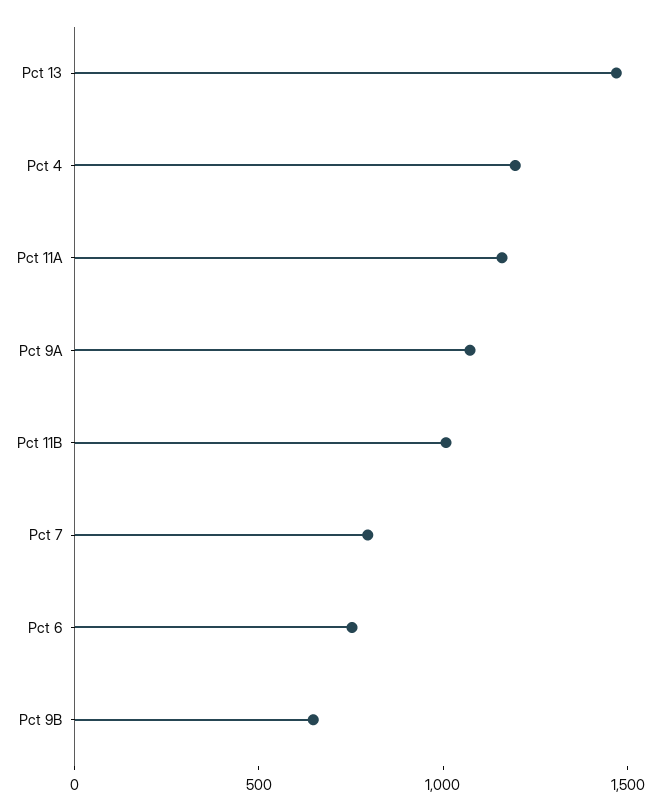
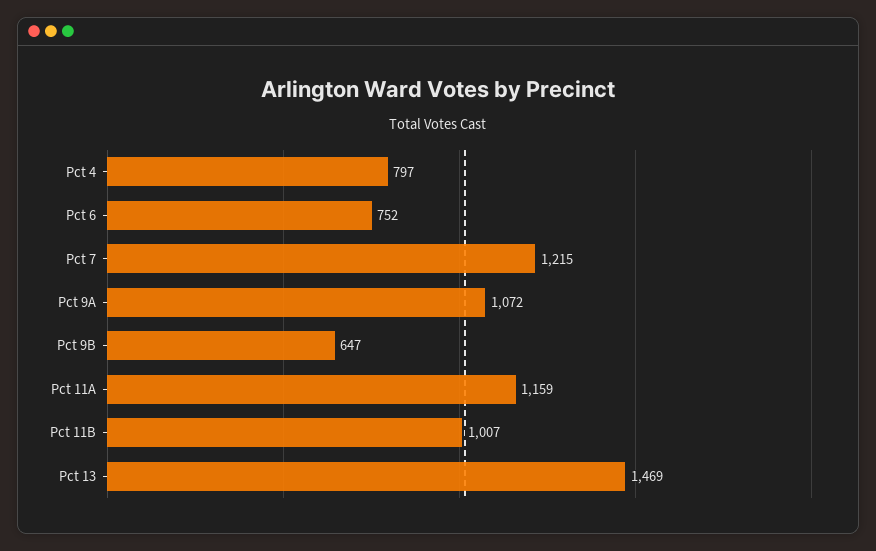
  {
    "Pct 13": 1469,
-   "Pct 4": 1200,
+   "Pct 4": 797,
    "Pct 11A": 1159,
    "Pct 9A": 1072,
    "Pct 11B": 1007,
-   "Pct 7": 800,
+   "Pct 7": 1215,
    "Pct 6": 752,
    "Pct 9B": 647
  }

